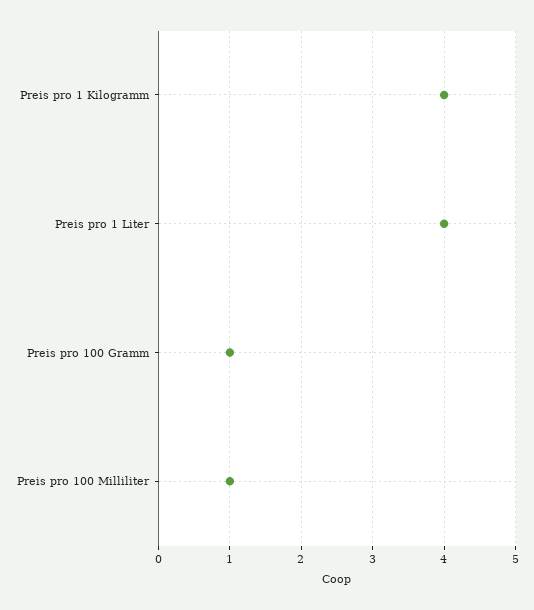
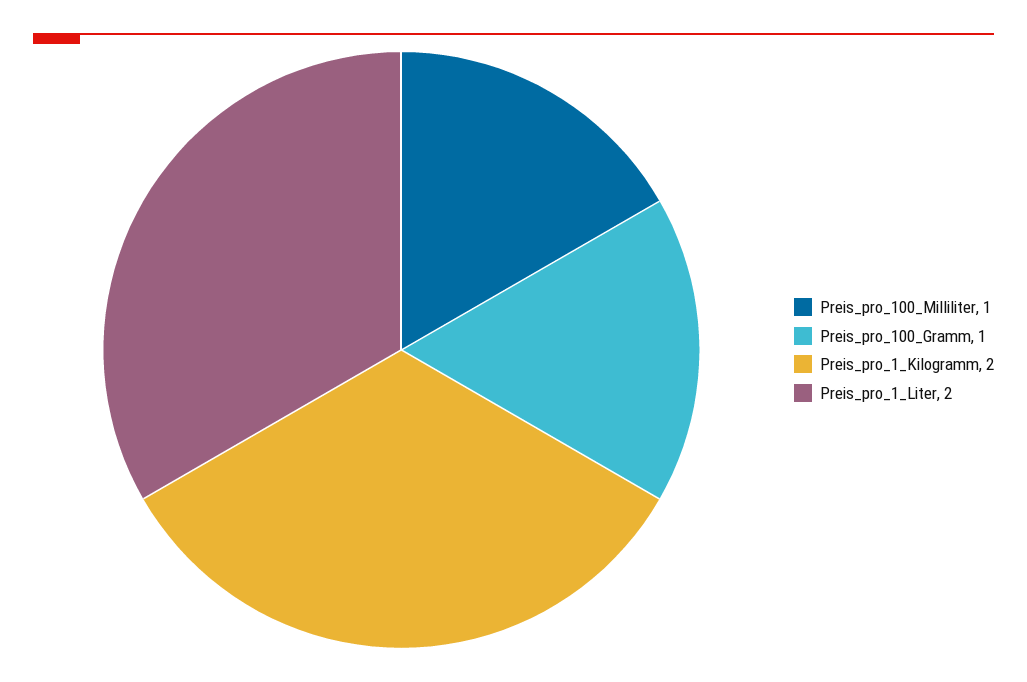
  {
-   "Preis pro 1 Kilogramm": 4,
+   "Preis pro 1 Kilogramm": 2,
-   "Preis pro 1 Liter": 4,
+   "Preis pro 1 Liter": 2,
    "Preis pro 100 Gramm": 1,
    "Preis pro 100 Milliliter": 1
  }

